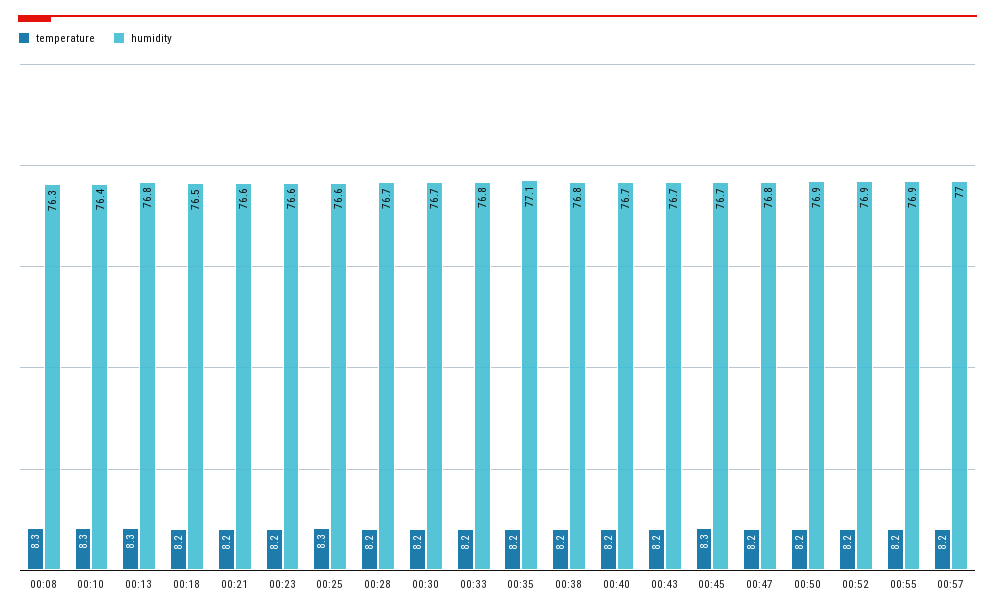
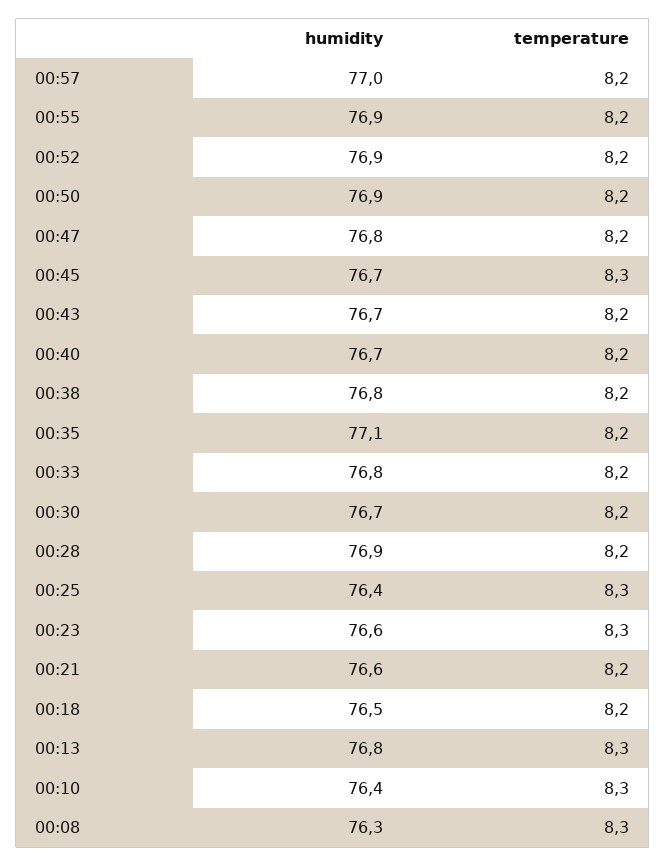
  {
    "temperature": {
      "00:08": 8.3,
      "00:10": 8.3,
      "00:13": 8.3,
      "00:18": 8.2,
      "00:21": 8.2,
-     "00:23": 8.2,
+     "00:23": 8.3,
      "00:25": 8.3,
      "00:28": 8.2,
      "00:30": 8.2,
      "00:33": 8.2,
      "00:35": 8.2,
      "00:38": 8.2,
      "00:40": 8.2,
      "00:43": 8.2,
      "00:45": 8.3,
      "00:47": 8.2,
      "00:50": 8.2,
      "00:52": 8.2,
      "00:55": 8.2,
      "00:57": 8.2
    },
    "humidity": {
      "00:08": 76.3,
      "00:10": 76.4,
      "00:13": 76.8,
      "00:18": 76.5,
      "00:21": 76.6,
      "00:23": 76.6,
-     "00:25": 76.6,
+     "00:25": 76.4,
-     "00:28": 76.7,
+     "00:28": 76.9,
      "00:30": 76.7,
      "00:33": 76.8,
      "00:35": 77.1,
      "00:38": 76.8,
      "00:40": 76.7,
      "00:43": 76.7,
      "00:45": 76.7,
      "00:47": 76.8,
      "00:50": 76.9,
      "00:52": 76.9,
      "00:55": 76.9,
      "00:57": 77
    }
  }

